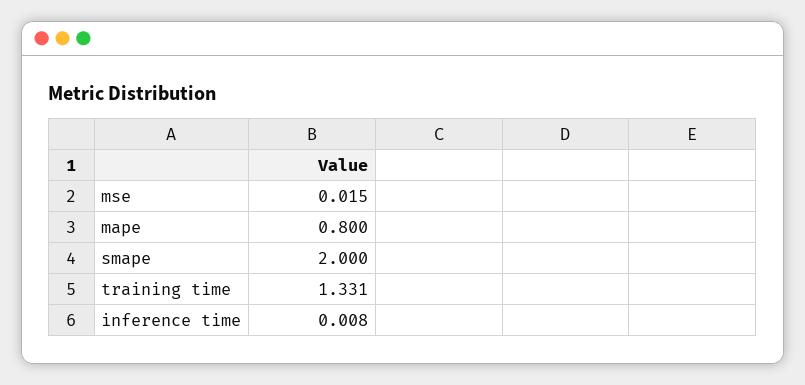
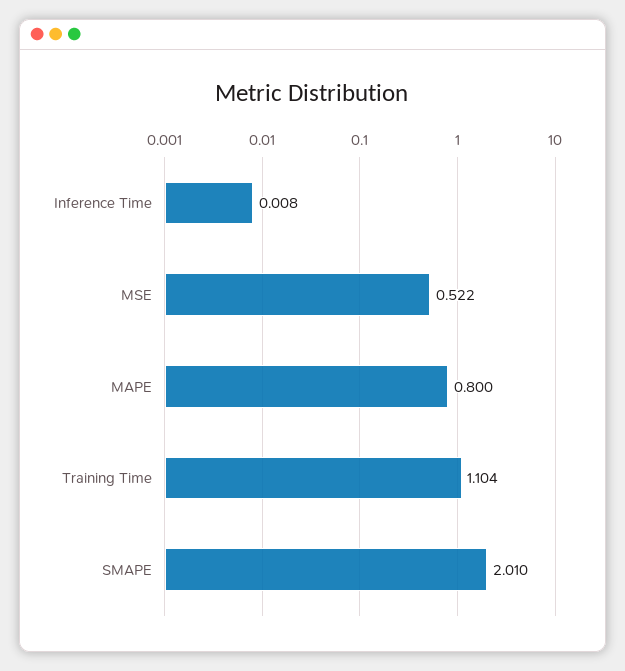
  {
-   "mse": 0.015,
+   "mse": 0.522,
    "mape": 0.8,
-   "smape": 2,
+   "smape": 2.01,
-   "training time": 1.331,
+   "training time": 1.104,
    "inference time": 0.008
  }

